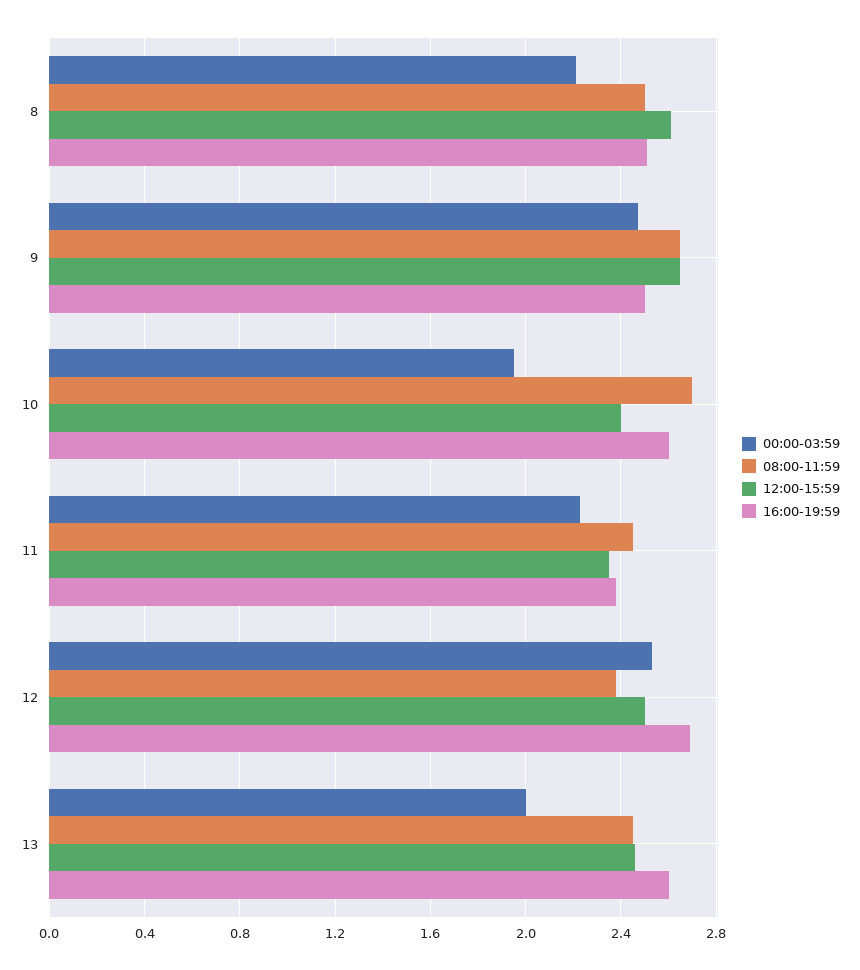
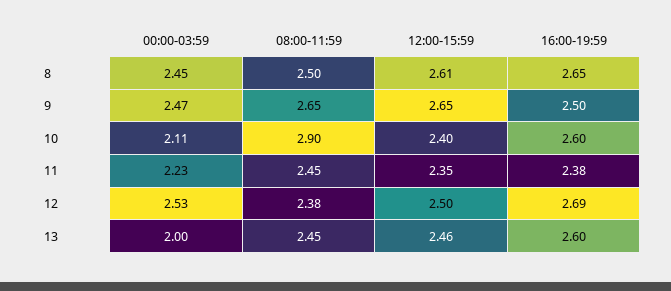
  {
    "00:00-03:59": {
-     "8": 2.2,
+     "8": 2.45,
      "9": 2.47,
-     "10": 1.95,
+     "10": 2.11,
      "11": 2.23,
      "12": 2.53,
      "13": 2
    },
    "08:00-11:59": {
      "8": 2.5,
      "9": 2.65,
-     "10": 2.7,
+     "10": 2.9,
      "11": 2.45,
      "12": 2.38,
      "13": 2.45
    },
    "12:00-15:59": {
      "8": 2.61,
      "9": 2.65,
      "10": 2.4,
      "11": 2.35,
      "12": 2.5,
      "13": 2.46
    },
    "16:00-19:59": {
-     "8": 2.5,
+     "8": 2.65,
      "9": 2.5,
      "10": 2.6,
      "11": 2.38,
      "12": 2.69,
      "13": 2.6
    }
  }

